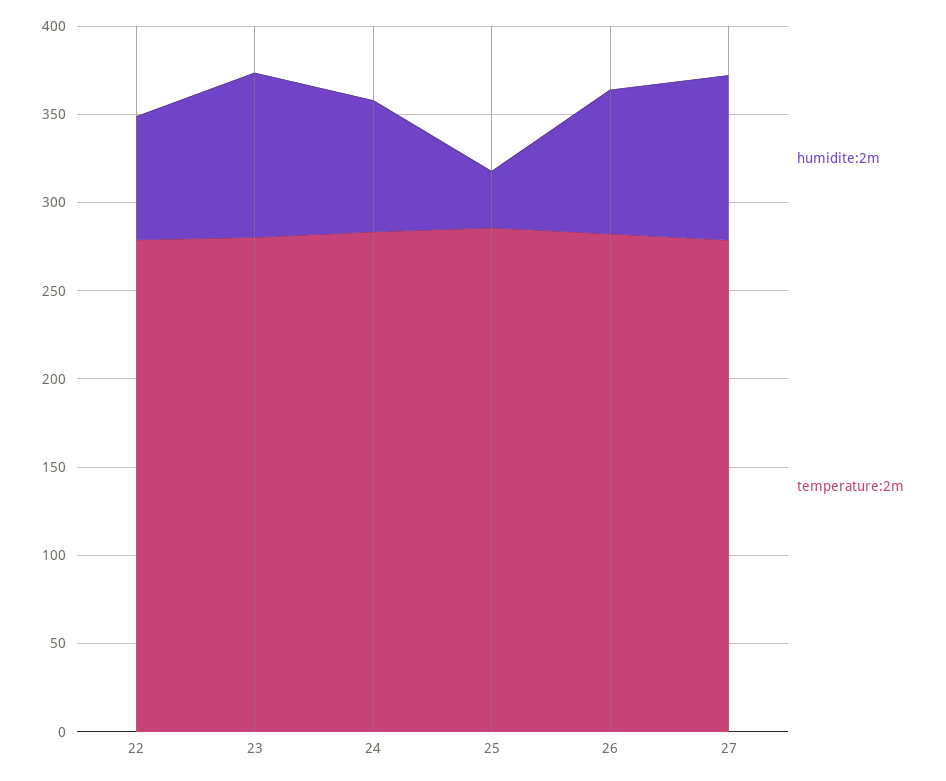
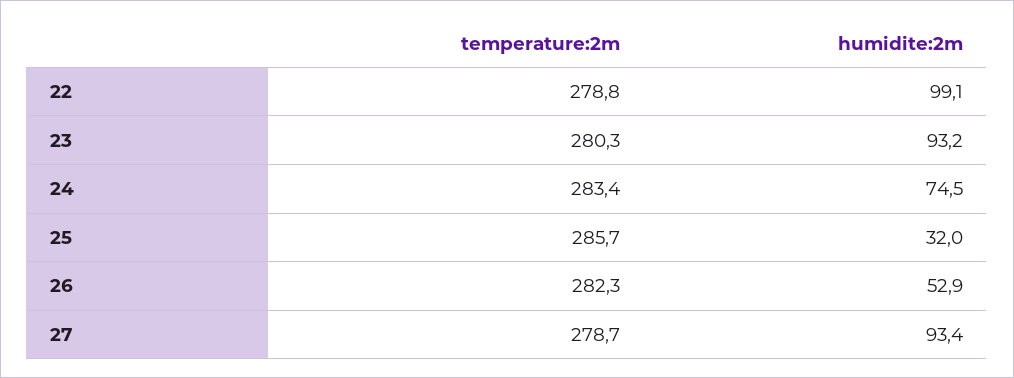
  {
    "humidite:2m": {
-     "22": 70,
+     "22": 99.1,
      "23": 93.2,
      "24": 74.5,
      "25": 32,
-     "26": 80,
+     "26": 52.9,
      "27": 93.4
    },
    "temperature:2m": {
      "22": 278.8,
      "23": 280.3,
      "24": 283.4,
      "25": 285.7,
      "26": 282.3,
      "27": 278.7
    }
  }

